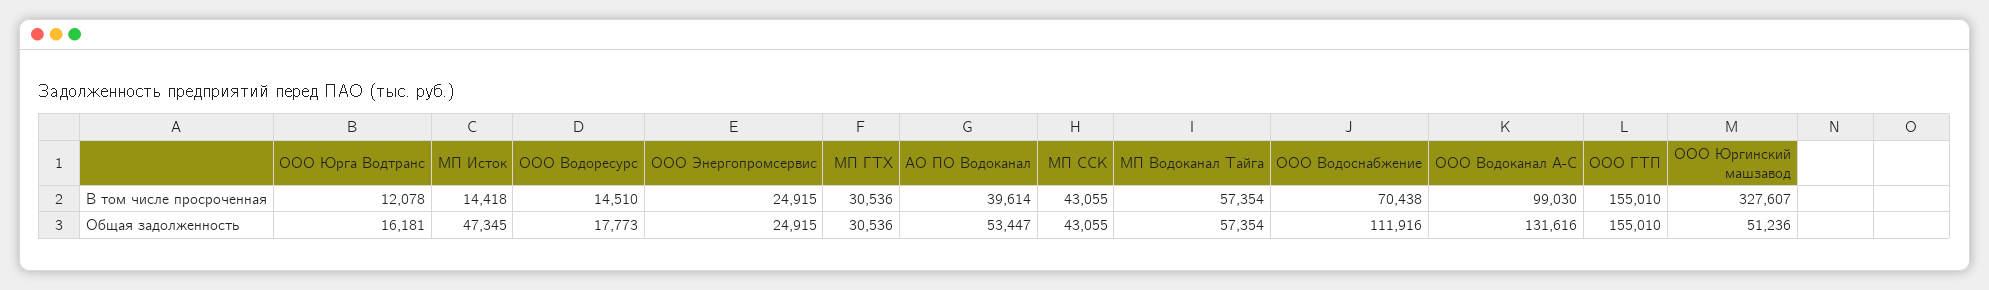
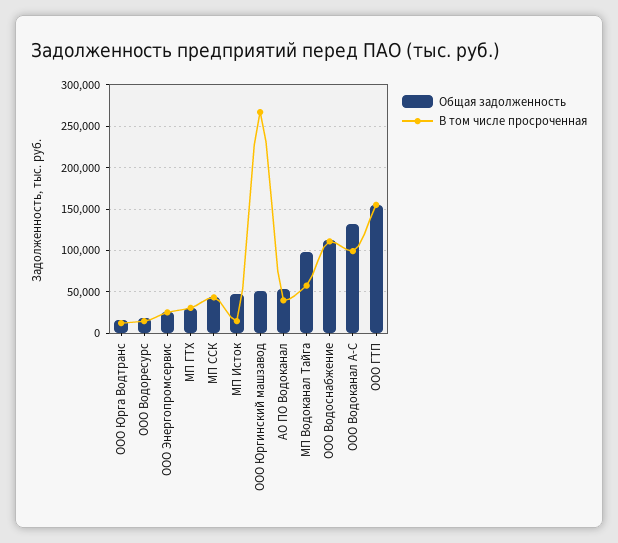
  {
    "В том числе просроченная": {
      "ООО Юрга Водтранс": 12078,
      "МП Исток": 14418,
      "ООО Водоресурс": 14510,
      "ООО Энергопромсервис": 24915,
      "МП ГТХ": 30536,
      "АО ПО Водоканал": 39614,
      "МП ССК": 43055,
      "МП Водоканал Тайга": 57354,
-     "ООО Водоснабжение": 70438,
+     "ООО Водоснабжение": 110000,
      "ООО Водоканал А-С": 99030,
      "ООО ГТП": 155010,
-     "ООО Юргинский машзавод": 327607
+     "ООО Юргинский машзавод": 270000
    },
    "Общая задолженность": {
      "ООО Юрга Водтранс": 16181,
      "МП Исток": 47345,
      "ООО Водоресурс": 17773,
      "ООО Энергопромсервис": 24915,
      "МП ГТХ": 30536,
      "АО ПО Водоканал": 53447,
      "МП ССК": 43055,
-     "МП Водоканал Тайга": 57354,
+     "МП Водоканал Тайга": 100000,
      "ООО Водоснабжение": 111916,
      "ООО Водоканал А-С": 131616,
      "ООО ГТП": 155010,
      "ООО Юргинский машзавод": 51236
    }
  }

